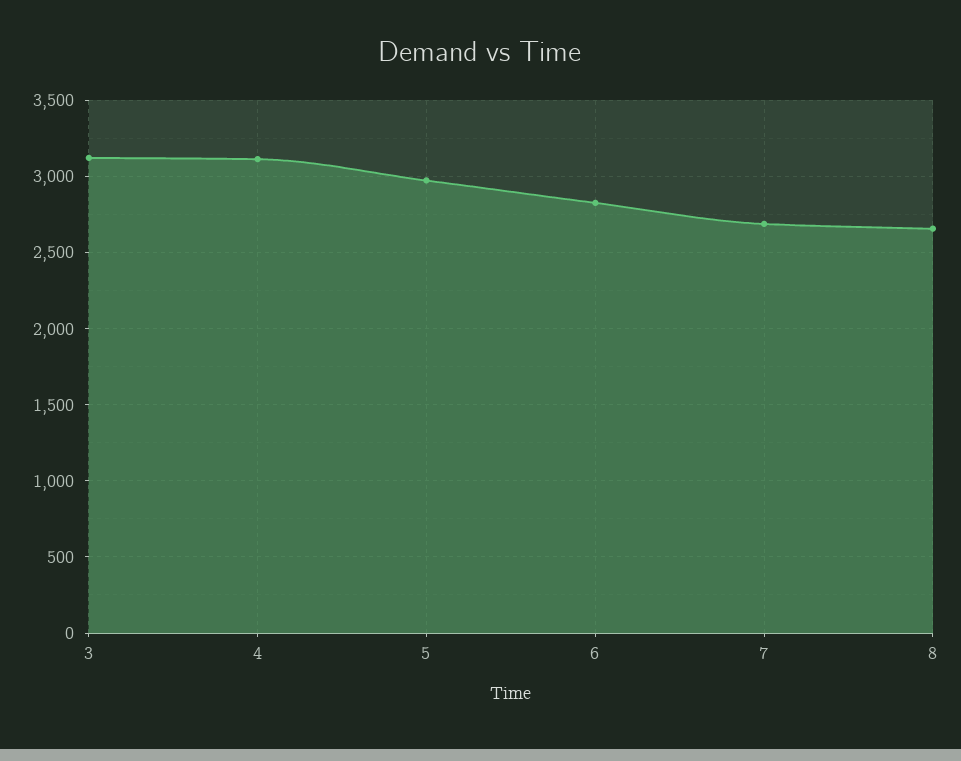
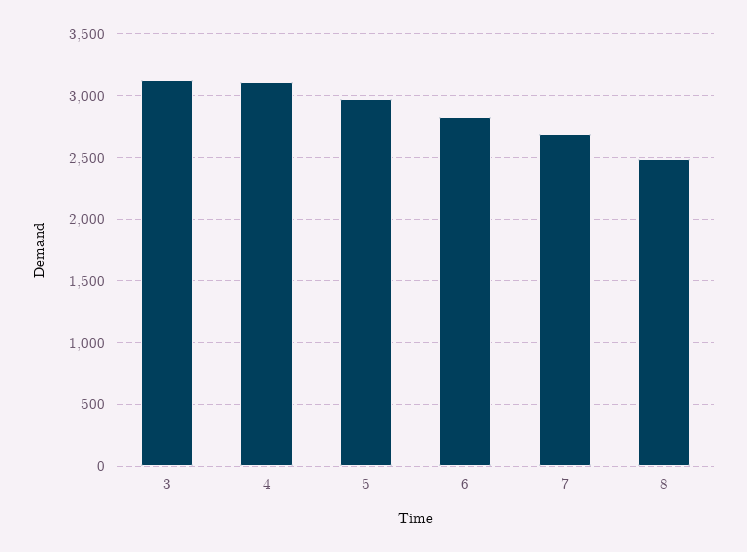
  {
    "3": 3100,
    "4": 3100,
    "5": 2950,
    "6": 2850,
    "7": 2700,
-   "8": 2650
+   "8": 2500
  }

